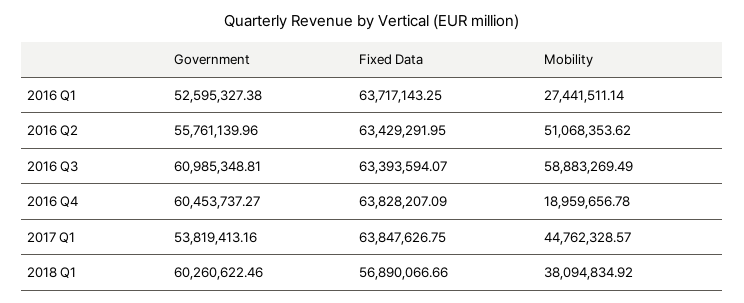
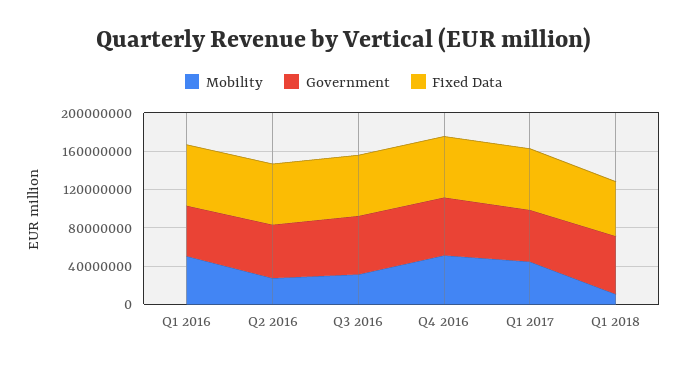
  {
    "Government": {
      "2016 Q1": 52595327.38,
      "2016 Q2": 55761139.96,
      "2016 Q3": 60985348.81,
      "2016 Q4": 60453737.27,
      "2017 Q1": 53819413.16,
      "2018 Q1": 60260622.46
    },
    "Fixed Data": {
      "2016 Q1": 63717143.25,
      "2016 Q2": 63429291.95,
      "2016 Q3": 63393594.07,
      "2016 Q4": 63828207.09,
      "2017 Q1": 63847626.75,
      "2018 Q1": 56890066.66
    },
    "Mobility": {
-     "2016 Q1": 27441511.14,
+     "2016 Q1": 50000000,
-     "2016 Q2": 51068353.62,
+     "2016 Q2": 30000000,
-     "2016 Q3": 58883269.49,
+     "2016 Q3": 30000000,
-     "2016 Q4": 18959656.78,
+     "2016 Q4": 50000000,
      "2017 Q1": 44762328.57,
-     "2018 Q1": 38094834.92
+     "2018 Q1": 10000000
    }
  }

